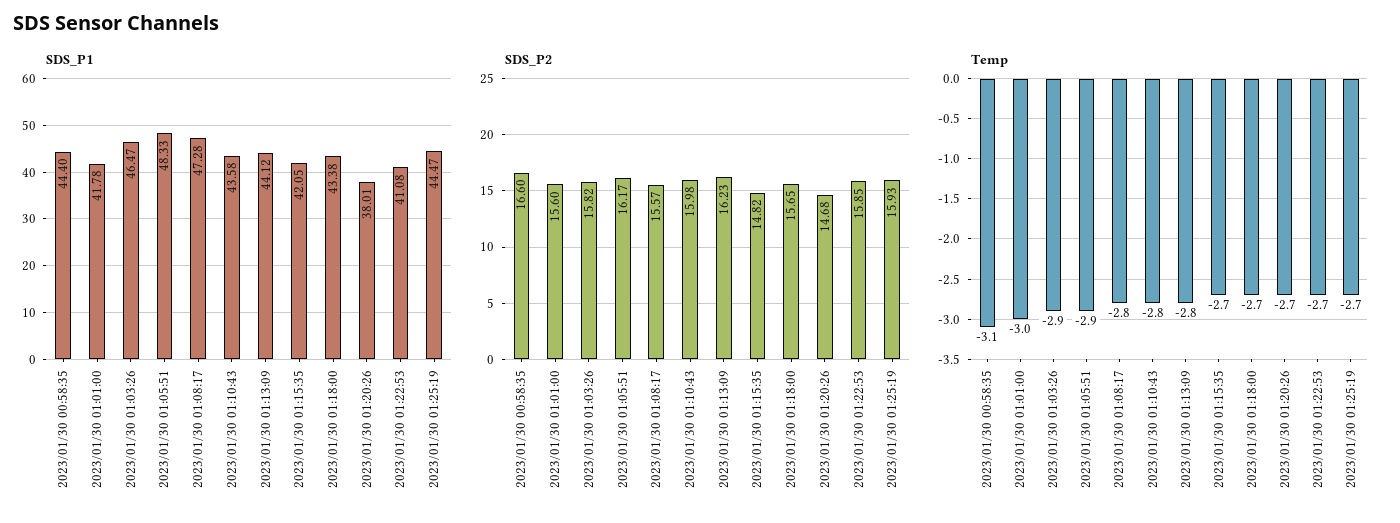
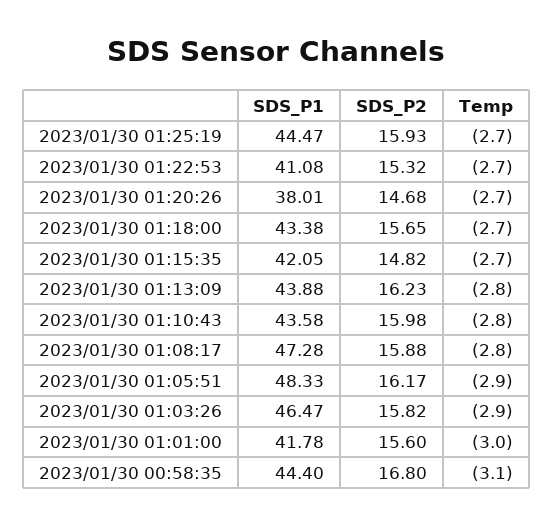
  {
    "SDS_P1": {
      "2023/01/30 00:58:35": 44.4,
      "2023/01/30 01:01:00": 41.78,
      "2023/01/30 01:03:26": 46.47,
      "2023/01/30 01:05:51": 48.33,
      "2023/01/30 01:08:17": 47.28,
      "2023/01/30 01:10:43": 43.58,
-     "2023/01/30 01:13:09": 44.12,
+     "2023/01/30 01:13:09": 43.88,
      "2023/01/30 01:15:35": 42.05,
      "2023/01/30 01:18:00": 43.38,
      "2023/01/30 01:20:26": 38.01,
      "2023/01/30 01:22:53": 41.08,
      "2023/01/30 01:25:19": 44.47
    },
    "SDS_P2": {
-     "2023/01/30 00:58:35": 16.6,
+     "2023/01/30 00:58:35": 16.8,
      "2023/01/30 01:01:00": 15.6,
      "2023/01/30 01:03:26": 15.82,
      "2023/01/30 01:05:51": 16.17,
-     "2023/01/30 01:08:17": 15.57,
+     "2023/01/30 01:08:17": 15.88,
      "2023/01/30 01:10:43": 15.98,
      "2023/01/30 01:13:09": 16.23,
      "2023/01/30 01:15:35": 14.82,
      "2023/01/30 01:18:00": 15.65,
      "2023/01/30 01:20:26": 14.68,
-     "2023/01/30 01:22:53": 15.85,
+     "2023/01/30 01:22:53": 15.32,
      "2023/01/30 01:25:19": 15.93
    },
    "Temp": {
      "2023/01/30 00:58:35": -3.1,
      "2023/01/30 01:01:00": -3,
      "2023/01/30 01:03:26": -2.9,
      "2023/01/30 01:05:51": -2.9,
      "2023/01/30 01:08:17": -2.8,
      "2023/01/30 01:10:43": -2.8,
      "2023/01/30 01:13:09": -2.8,
      "2023/01/30 01:15:35": -2.7,
      "2023/01/30 01:18:00": -2.7,
      "2023/01/30 01:20:26": -2.7,
      "2023/01/30 01:22:53": -2.7,
      "2023/01/30 01:25:19": -2.7
    }
  }

